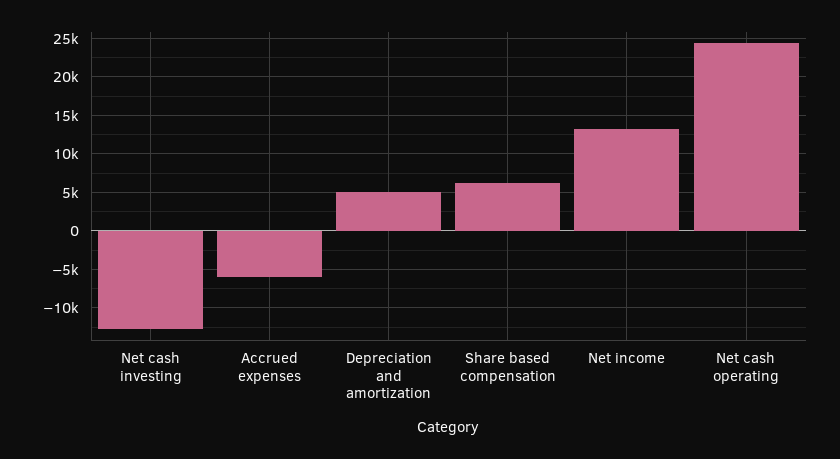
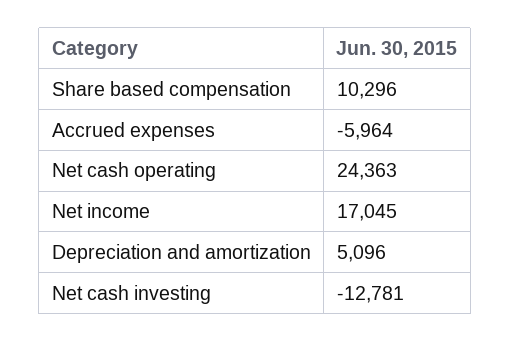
  {
    "Net cash investing": -12781,
    "Accrued expenses": -5964,
    "Depreciation and amortization": 5096,
-   "Share based compensation": 6000,
+   "Share based compensation": 10296,
-   "Net income": 13000,
+   "Net income": 17045,
    "Net cash operating": 24363
  }

